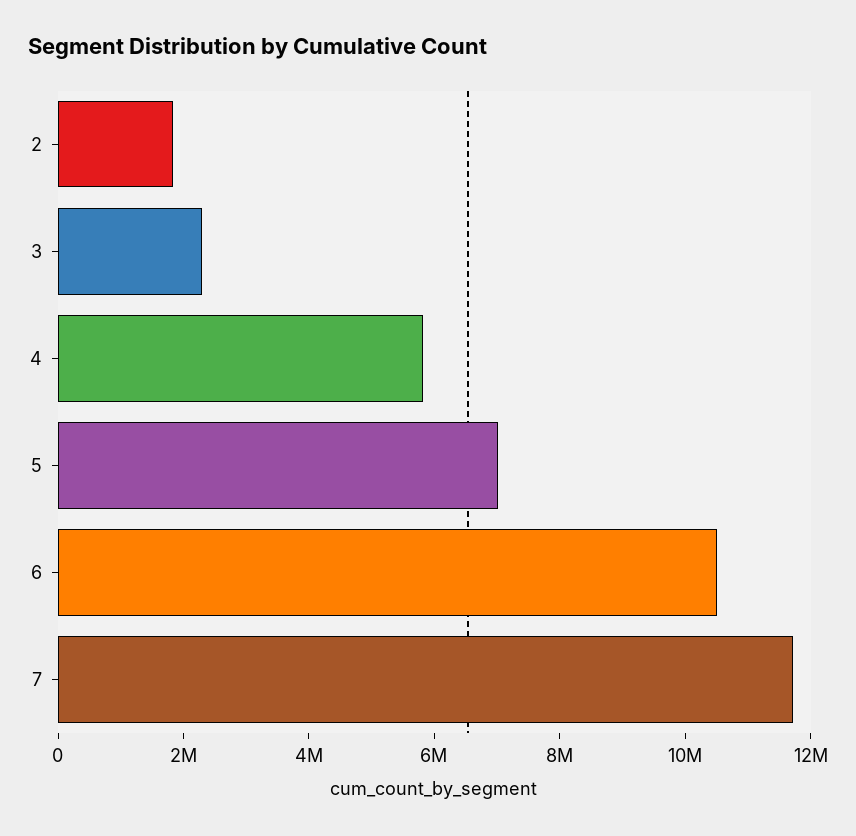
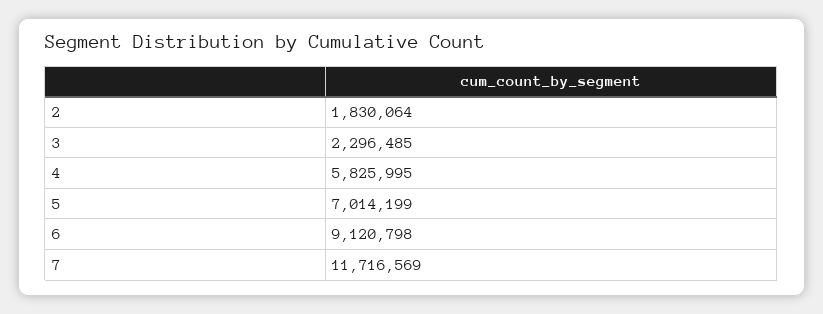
  {
    "2": 1830064,
    "3": 2296485,
    "4": 5825995,
    "5": 7014199,
-   "6": 10500000,
+   "6": 9120798,
    "7": 11716569
  }

